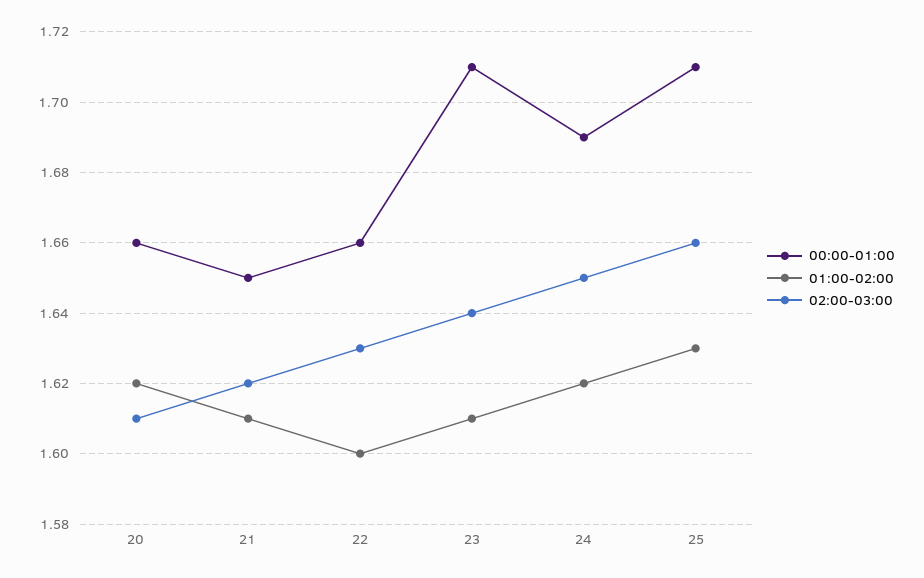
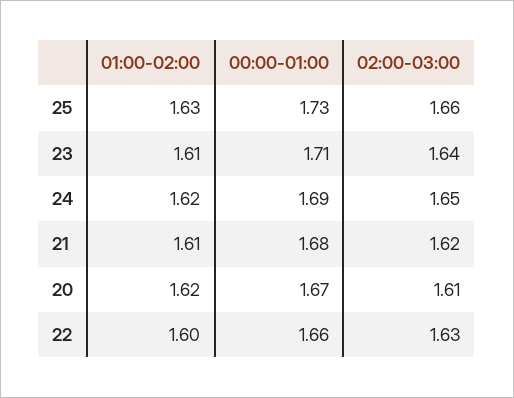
  {
    "00:00-01:00": {
-     "20": 1.66,
+     "20": 1.67,
-     "21": 1.65,
+     "21": 1.68,
      "22": 1.66,
      "23": 1.71,
      "24": 1.69,
-     "25": 1.71
+     "25": 1.73
    },
    "01:00-02:00": {
      "20": 1.62,
      "21": 1.61,
      "22": 1.6,
      "23": 1.61,
      "24": 1.62,
      "25": 1.63
    },
    "02:00-03:00": {
      "20": 1.61,
      "21": 1.62,
      "22": 1.63,
      "23": 1.64,
      "24": 1.65,
      "25": 1.66
    }
  }

